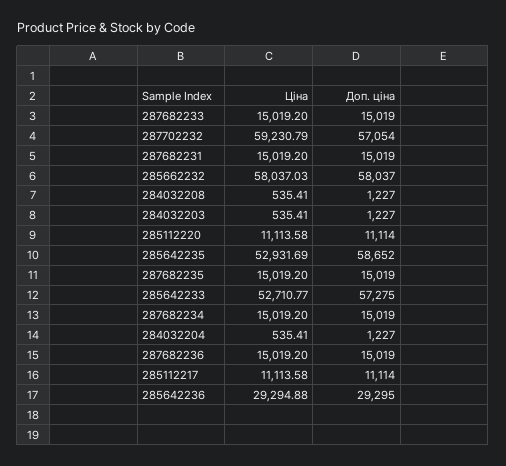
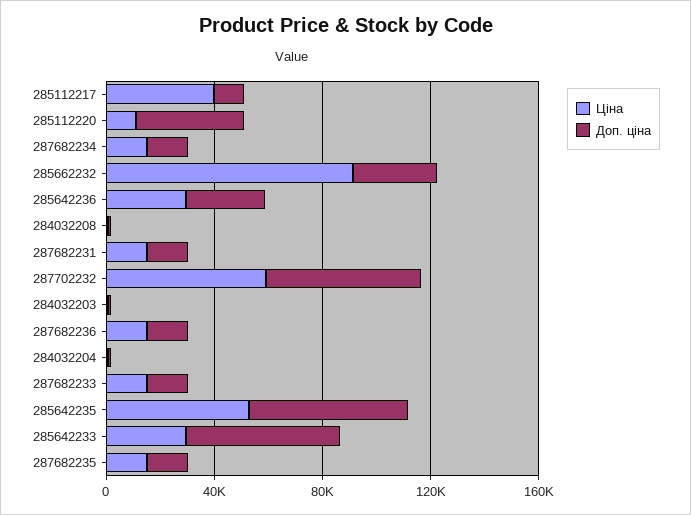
  {
    "Ціна": {
      "287682233": 15019.2,
      "287702232": 59230.79,
      "287682231": 15019.2,
-     "285662232": 58037.03,
+     "285662232": 90000,
      "284032208": 535.41,
      "284032203": 535.41,
      "285112220": 11113.58,
      "285642235": 52931.69,
      "287682235": 15019.2,
-     "285642233": 52710.77,
+     "285642233": 30000,
      "287682234": 15019.2,
      "284032204": 535.41,
      "287682236": 15019.2,
-     "285112217": 11113.58,
+     "285112217": 40000,
      "285642236": 29294.88
    },
    "Доп. ціна": {
      "287682233": 15019,
      "287702232": 57054,
      "287682231": 15019,
-     "285662232": 58037,
+     "285662232": 30000,
      "284032208": 1227,
      "284032203": 1227,
-     "285112220": 11114,
+     "285112220": 40000,
      "285642235": 58652,
      "287682235": 15019,
      "285642233": 57275,
      "287682234": 15019,
      "284032204": 1227,
      "287682236": 15019,
      "285112217": 11114,
      "285642236": 29295
    }
  }

